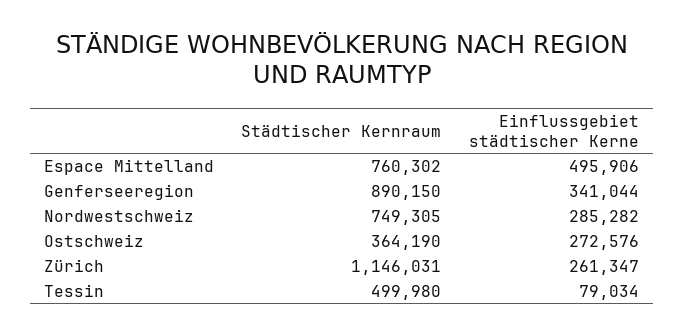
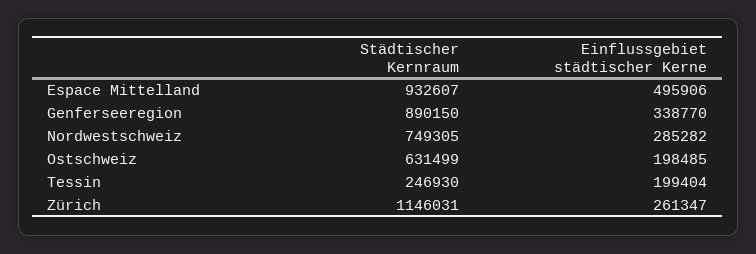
  {
    "Städtischer Kernraum": {
-     "Espace Mittelland": 760302,
+     "Espace Mittelland": 932607,
      "Genferseeregion": 890150,
      "Nordwestschweiz": 749305,
-     "Ostschweiz": 364190,
+     "Ostschweiz": 631499,
      "Zürich": 1146031,
-     "Tessin": 499980
+     "Tessin": 246930
    },
    "Einflussgebiet städtischer Kerne": {
      "Espace Mittelland": 495906,
-     "Genferseeregion": 341044,
+     "Genferseeregion": 338770,
      "Nordwestschweiz": 285282,
-     "Ostschweiz": 272576,
+     "Ostschweiz": 198485,
      "Zürich": 261347,
-     "Tessin": 79034
+     "Tessin": 199404
    }
  }

